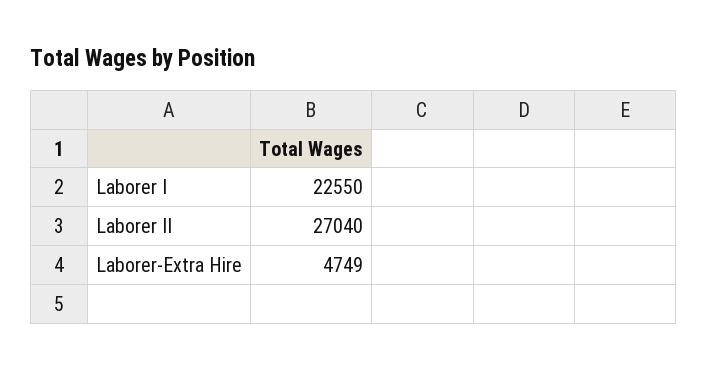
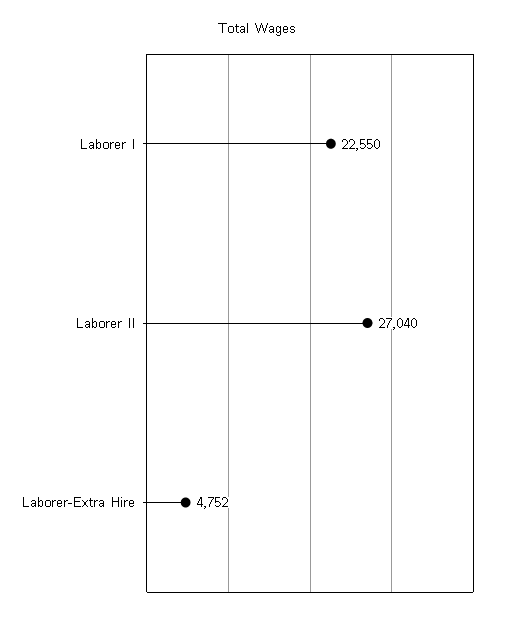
  {
    "Laborer I": 22550,
    "Laborer II": 27040,
-   "Laborer-Extra Hire": 4749
+   "Laborer-Extra Hire": 4752
  }

